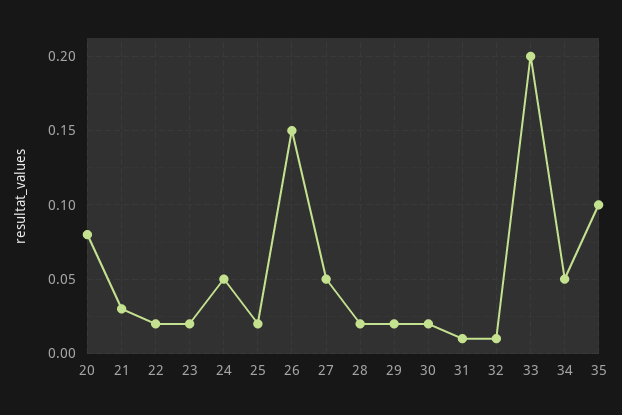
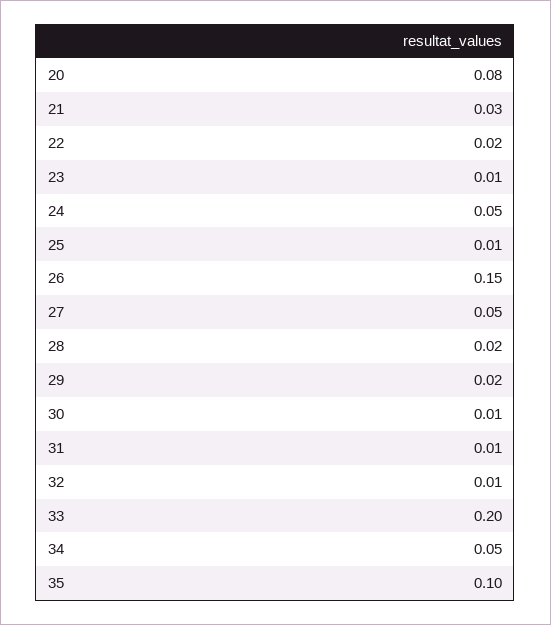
  {
    "20": 0.08,
    "21": 0.03,
    "22": 0.02,
-   "23": 0.02,
+   "23": 0.01,
    "24": 0.05,
-   "25": 0.02,
+   "25": 0.01,
    "26": 0.15,
    "27": 0.05,
    "28": 0.02,
    "29": 0.02,
-   "30": 0.02,
+   "30": 0.01,
    "31": 0.01,
    "32": 0.01,
    "33": 0.2,
    "34": 0.05,
    "35": 0.1
  }

